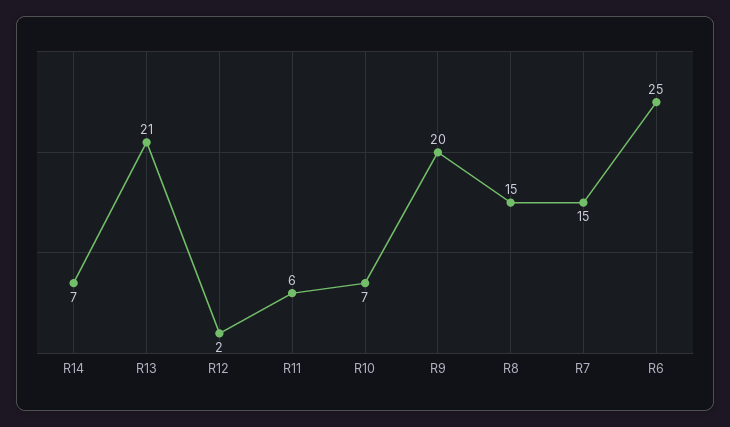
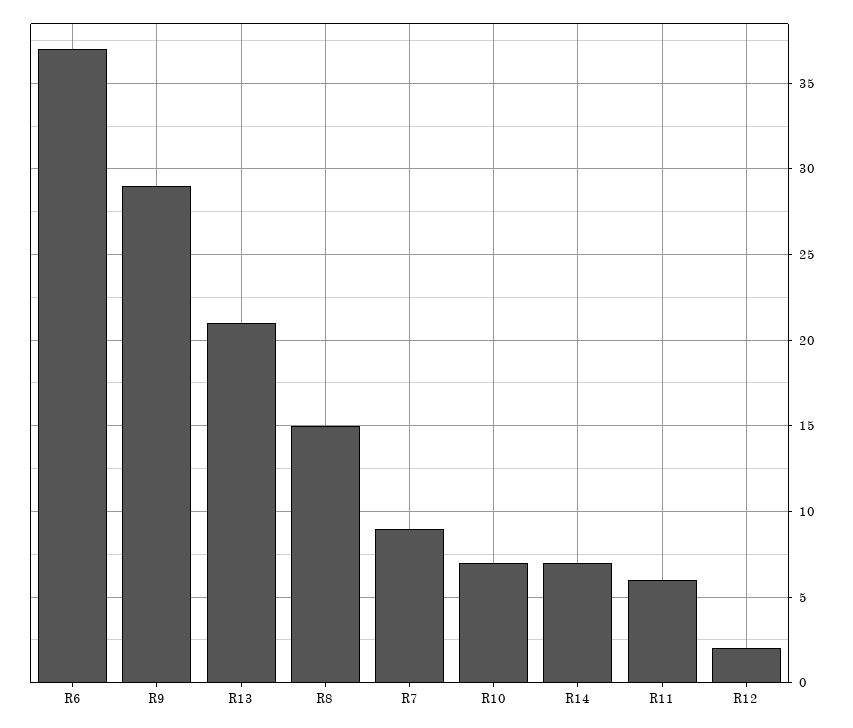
  {
    "R14": 7,
    "R13": 21,
    "R12": 2,
    "R11": 6,
    "R10": 7,
-   "R9": 20,
+   "R9": 29,
    "R8": 15,
-   "R7": 15,
+   "R7": 9,
-   "R6": 25
+   "R6": 37
  }

